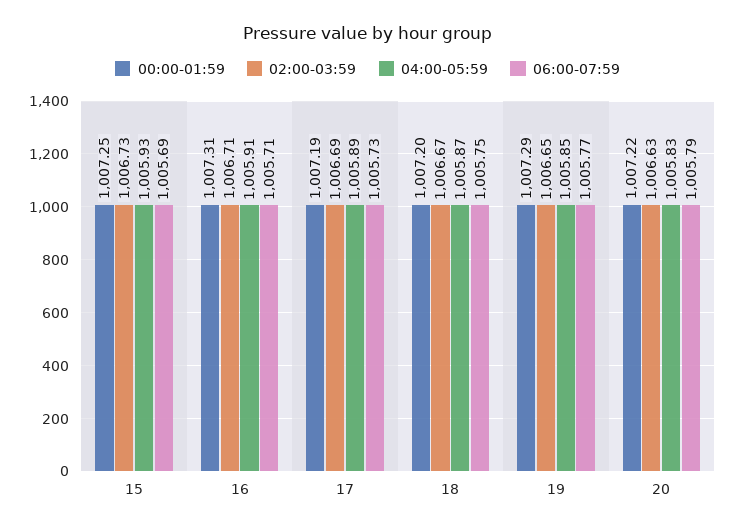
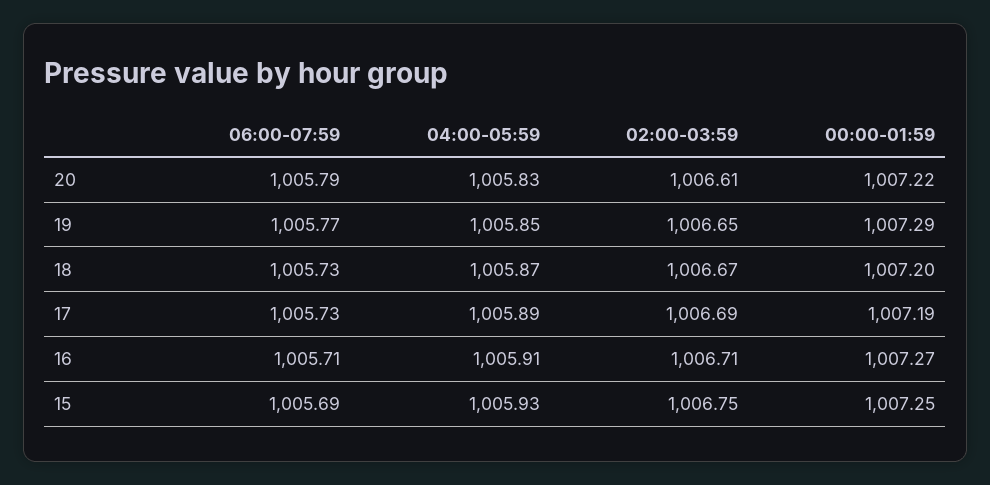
  {
    "00:00-01:59": {
      "15": 1007.25,
-     "16": 1007.31,
+     "16": 1007.27,
      "17": 1007.19,
      "18": 1007.2,
      "19": 1007.29,
      "20": 1007.22
    },
    "02:00-03:59": {
-     "15": 1006.73,
+     "15": 1006.75,
      "16": 1006.71,
      "17": 1006.69,
      "18": 1006.67,
      "19": 1006.65,
-     "20": 1006.63
+     "20": 1006.61
    },
    "04:00-05:59": {
      "15": 1005.93,
      "16": 1005.91,
      "17": 1005.89,
      "18": 1005.87,
      "19": 1005.85,
      "20": 1005.83
    },
    "06:00-07:59": {
      "15": 1005.69,
      "16": 1005.71,
      "17": 1005.73,
-     "18": 1005.75,
+     "18": 1005.73,
      "19": 1005.77,
      "20": 1005.79
    }
  }

